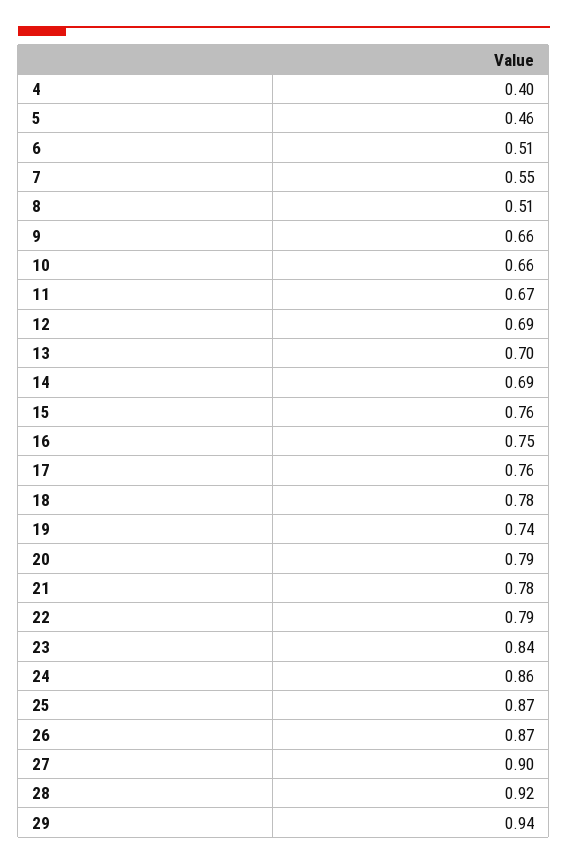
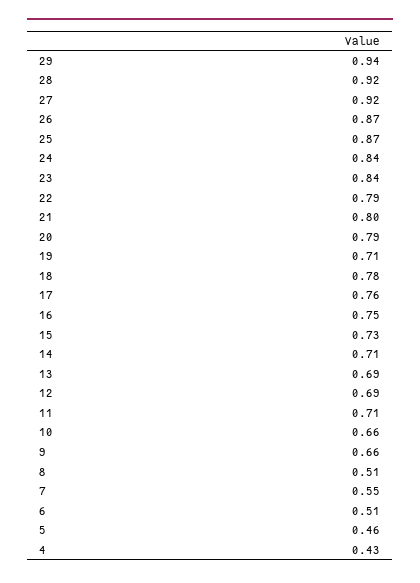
  {
-   "4": 0.4,
+   "4": 0.43,
    "5": 0.46,
    "6": 0.51,
    "7": 0.55,
    "8": 0.51,
    "9": 0.66,
    "10": 0.66,
-   "11": 0.67,
+   "11": 0.71,
    "12": 0.69,
-   "13": 0.7,
+   "13": 0.69,
-   "14": 0.69,
+   "14": 0.71,
-   "15": 0.76,
+   "15": 0.73,
    "16": 0.75,
    "17": 0.76,
    "18": 0.78,
-   "19": 0.74,
+   "19": 0.71,
    "20": 0.79,
-   "21": 0.78,
+   "21": 0.8,
    "22": 0.79,
    "23": 0.84,
-   "24": 0.86,
+   "24": 0.84,
    "25": 0.87,
    "26": 0.87,
-   "27": 0.9,
+   "27": 0.92,
    "28": 0.92,
    "29": 0.94
  }

